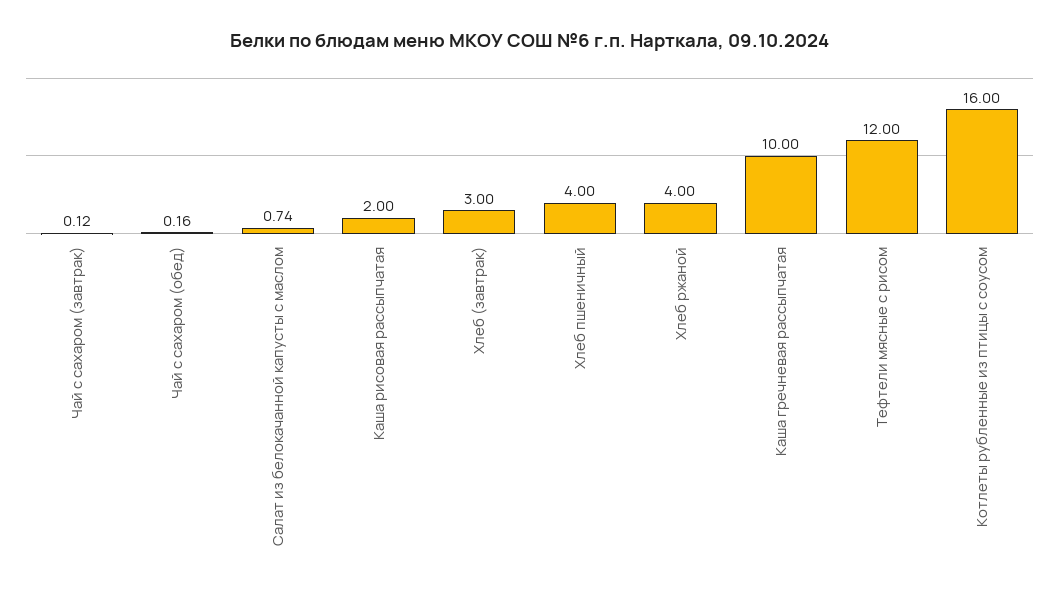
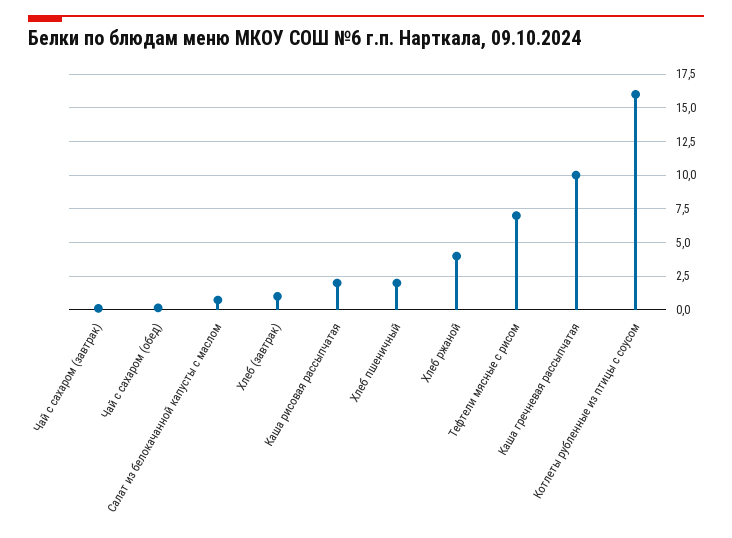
  {
    "Чай с сахаром (завтрак)": 0.12,
    "Чай с сахаром (обед)": 0.16,
    "Салат из белокачанной капусты с маслом": 0.74,
    "Каша рисовая рассыпчатая": 2,
-   "Хлеб (завтрак)": 3,
+   "Хлеб (завтрак)": 1,
-   "Хлеб пшеничный": 4,
+   "Хлеб пшеничный": 2,
    "Хлеб ржаной": 4,
    "Каша гречневая рассыпчатая": 10,
-   "Тефтели мясные с рисом": 12,
+   "Тефтели мясные с рисом": 7,
    "Котлеты рубленные из птицы с соусом": 16
  }

